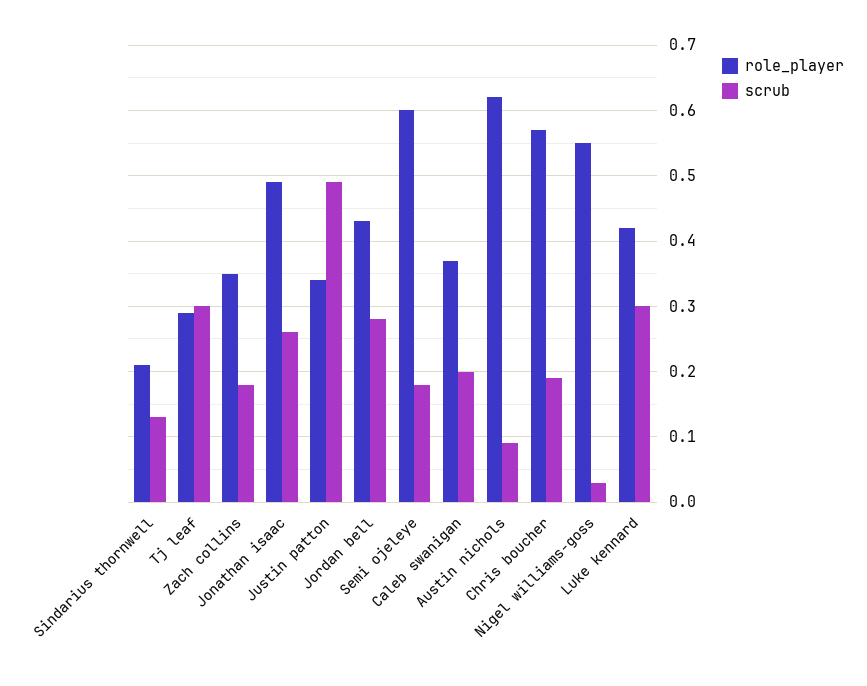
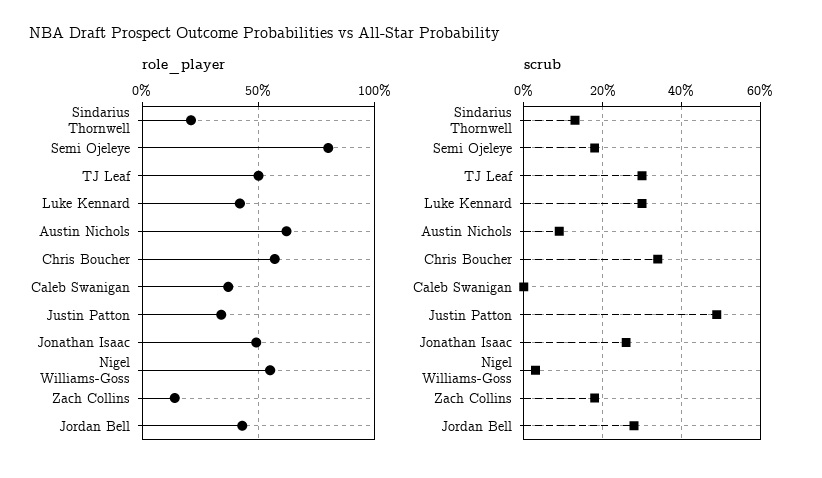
  {
    "role_player": {
      "Sindarius thornwell": 0.21,
-     "Tj leaf": 0.29,
+     "Tj leaf": 0.5,
-     "Zach collins": 0.35,
+     "Zach collins": 0.15,
      "Jonathan isaac": 0.49,
      "Justin patton": 0.34,
      "Jordan bell": 0.43,
-     "Semi ojeleye": 0.6,
+     "Semi ojeleye": 0.8,
      "Caleb swanigan": 0.37,
      "Austin nichols": 0.62,
      "Chris boucher": 0.57,
      "Nigel williams-goss": 0.55,
      "Luke kennard": 0.42
    },
    "scrub": {
      "Sindarius thornwell": 0.13,
      "Tj leaf": 0.3,
      "Zach collins": 0.18,
      "Jonathan isaac": 0.26,
      "Justin patton": 0.49,
      "Jordan bell": 0.28,
      "Semi ojeleye": 0.18,
-     "Caleb swanigan": 0.2,
+     "Caleb swanigan": 0,
      "Austin nichols": 0.09,
-     "Chris boucher": 0.19,
+     "Chris boucher": 0.35,
      "Nigel williams-goss": 0.03,
      "Luke kennard": 0.3
    }
  }

